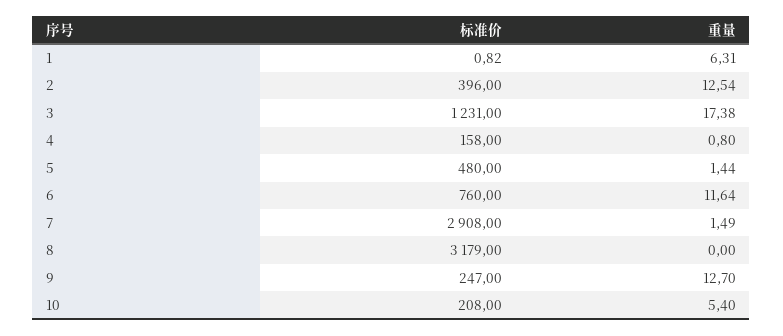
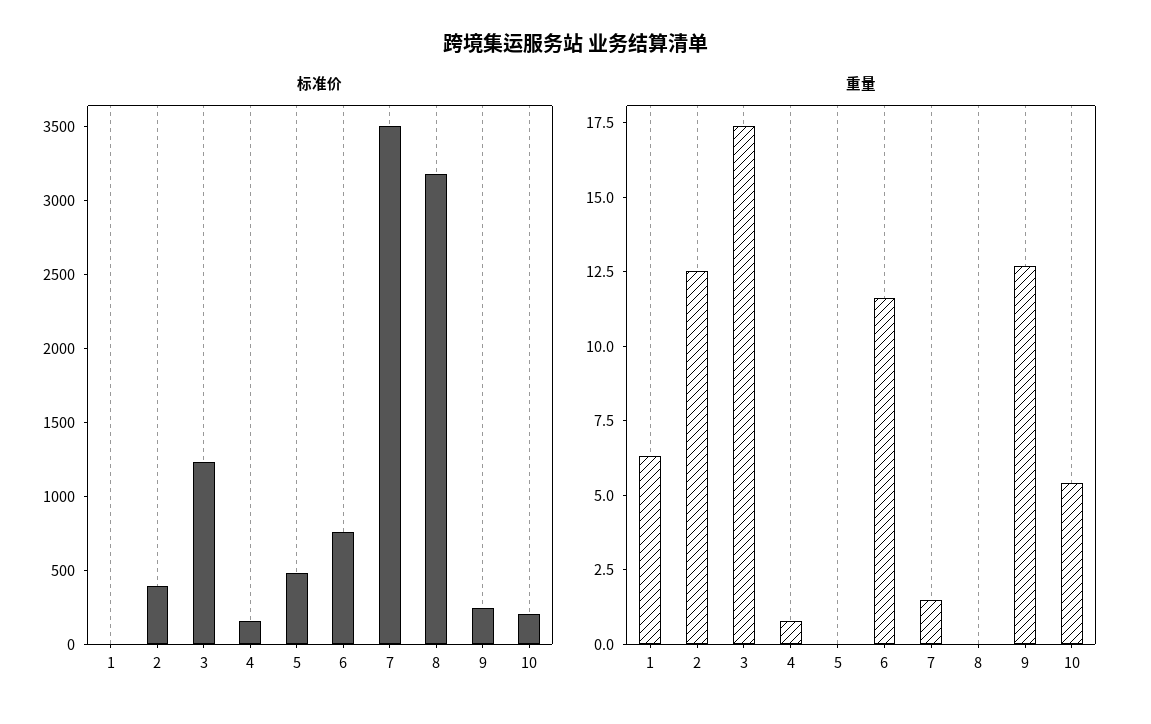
  {
    "标准价": {
      "1": 0.82,
      "2": 396,
      "3": 1231,
      "4": 158,
      "5": 480,
      "6": 760,
-     "7": 2908,
+     "7": 3500,
      "8": 3179,
      "9": 247,
      "10": 208
    },
    "重量": {
      "1": 6.31,
      "2": 12.54,
      "3": 17.38,
      "4": 0.8,
-     "5": 1.44,
+     "5": 0,
      "6": 11.64,
      "7": 1.49,
      "8": 0,
      "9": 12.7,
      "10": 5.4
    }
  }

